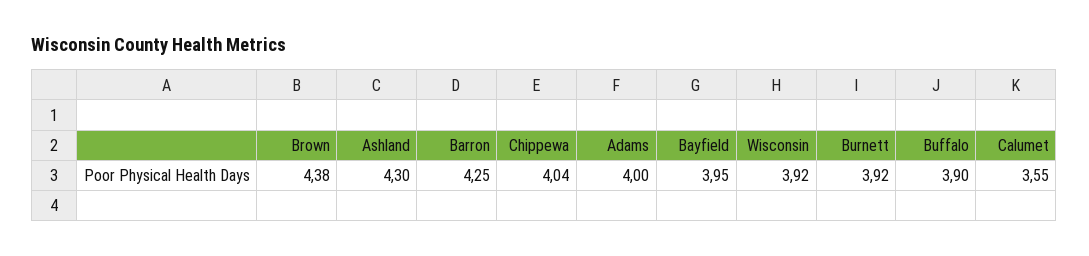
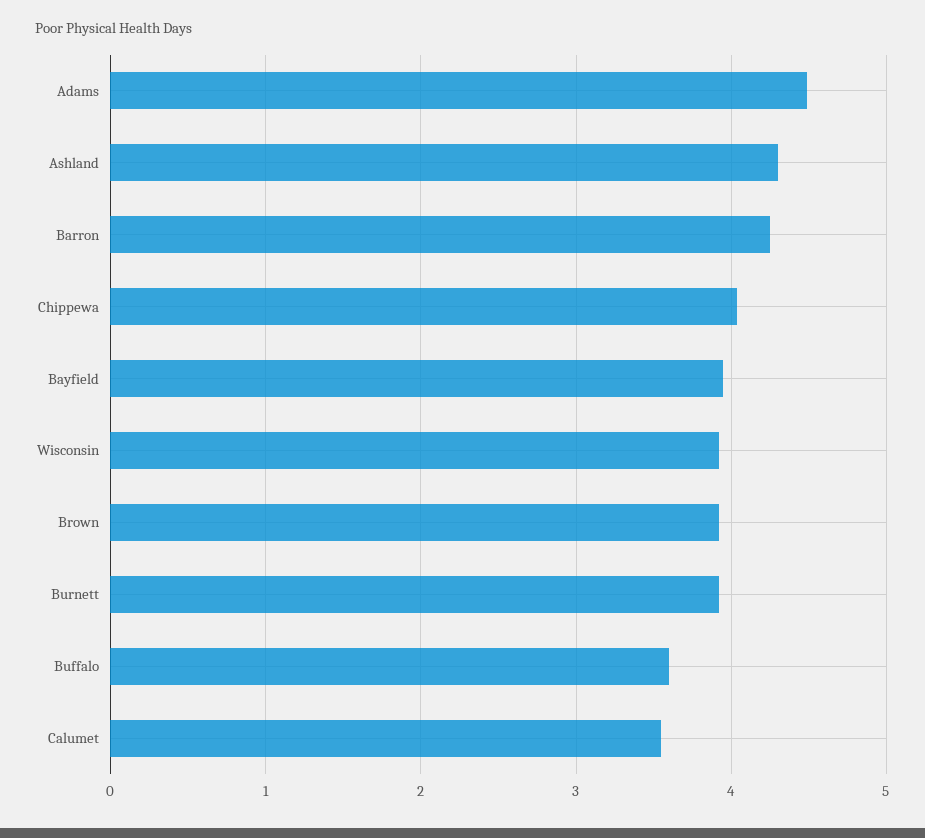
  {
-   "Brown": 4.38,
+   "Brown": 3.9,
    "Ashland": 4.3,
    "Barron": 4.25,
    "Chippewa": 4.04,
-   "Adams": 4,
+   "Adams": 4.5,
    "Bayfield": 3.95,
    "Wisconsin": 3.92,
    "Burnett": 3.92,
-   "Buffalo": 3.9,
+   "Buffalo": 3.6,
    "Calumet": 3.55
  }

